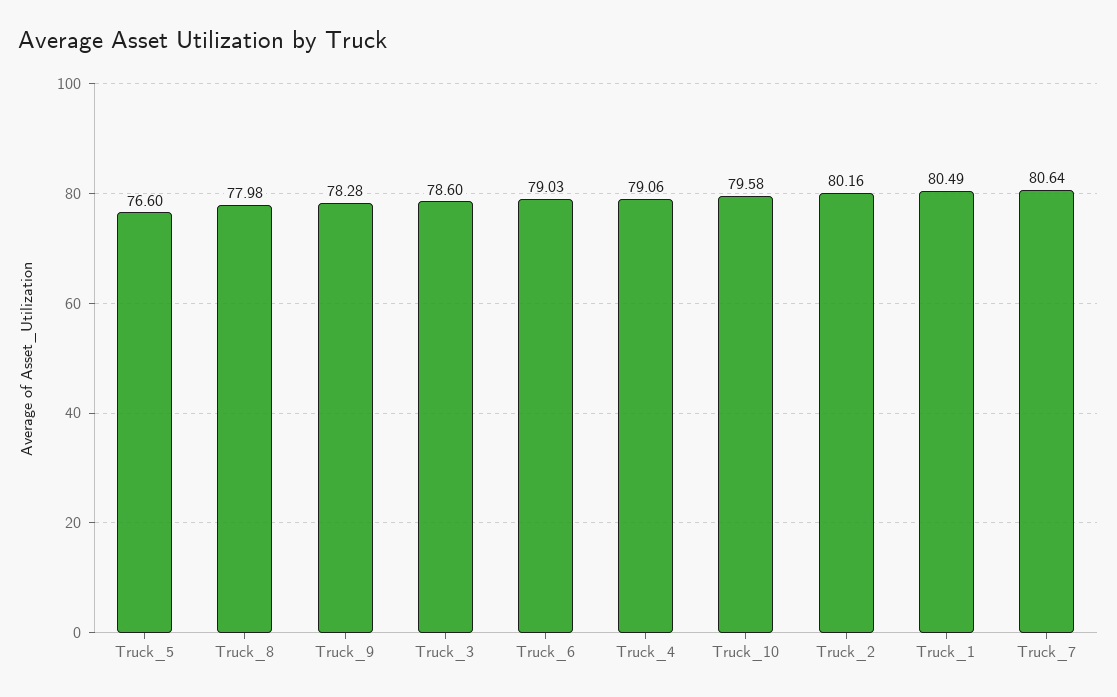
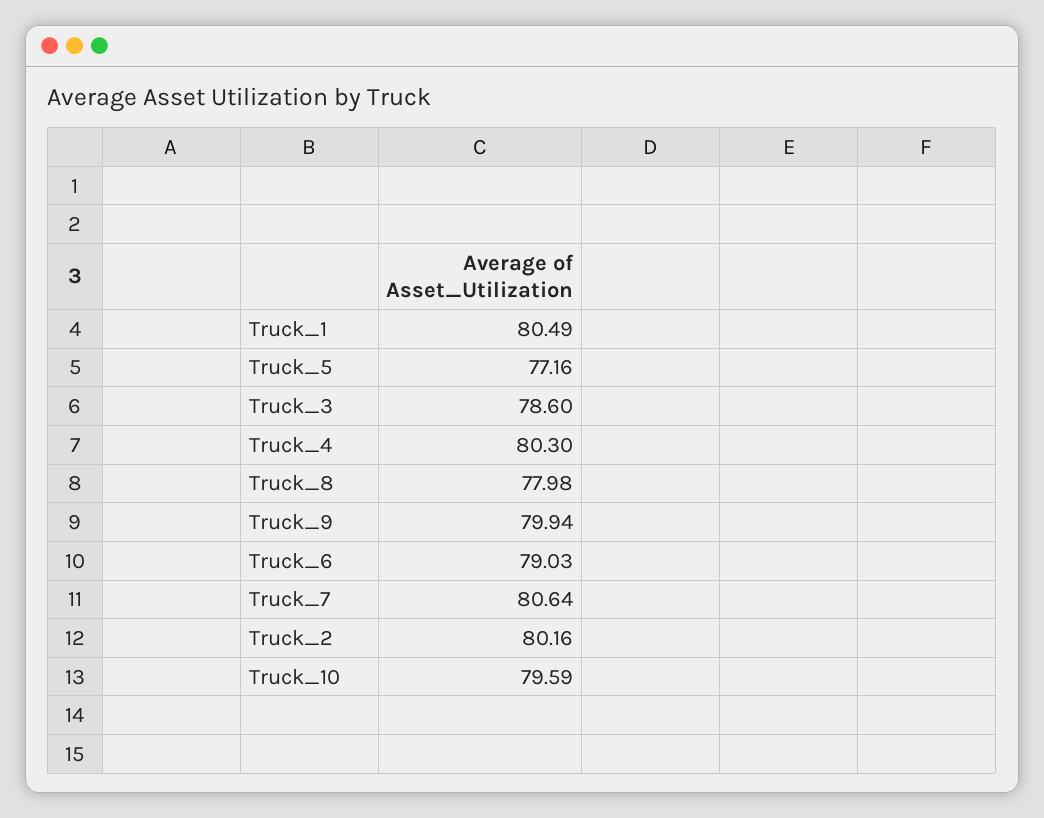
  {
-   "Truck_5": 76.6,
+   "Truck_5": 77.16,
    "Truck_8": 77.98,
-   "Truck_9": 78.28,
+   "Truck_9": 79.94,
    "Truck_3": 78.6,
    "Truck_6": 79.03,
-   "Truck_4": 79.06,
+   "Truck_4": 80.3,
-   "Truck_10": 79.58,
+   "Truck_10": 79.59,
    "Truck_2": 80.16,
    "Truck_1": 80.49,
    "Truck_7": 80.64
  }

